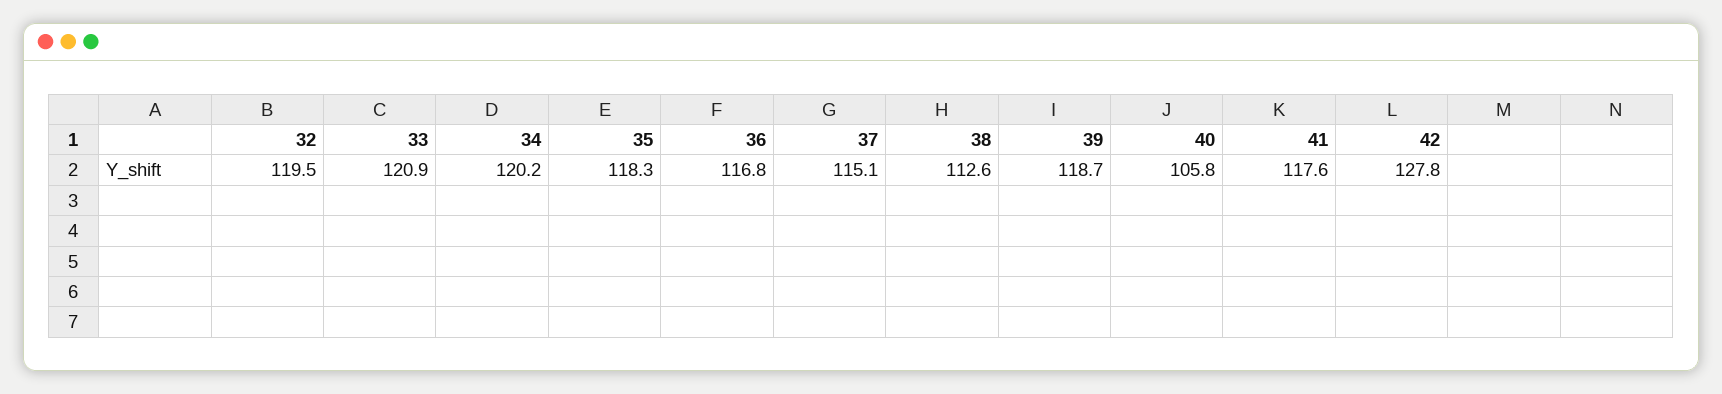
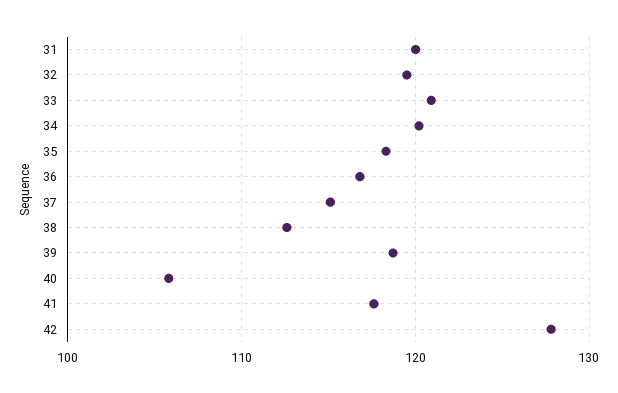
  {
    "32": 119.5,
    "33": 120.9,
    "34": 120.2,
    "35": 118.3,
    "36": 116.8,
    "37": 115.1,
    "38": 112.6,
    "39": 118.7,
    "40": 105.8,
    "41": 117.6,
-   "42": 127.8
+   "42": 127.8,
+   "31": 120
  }

